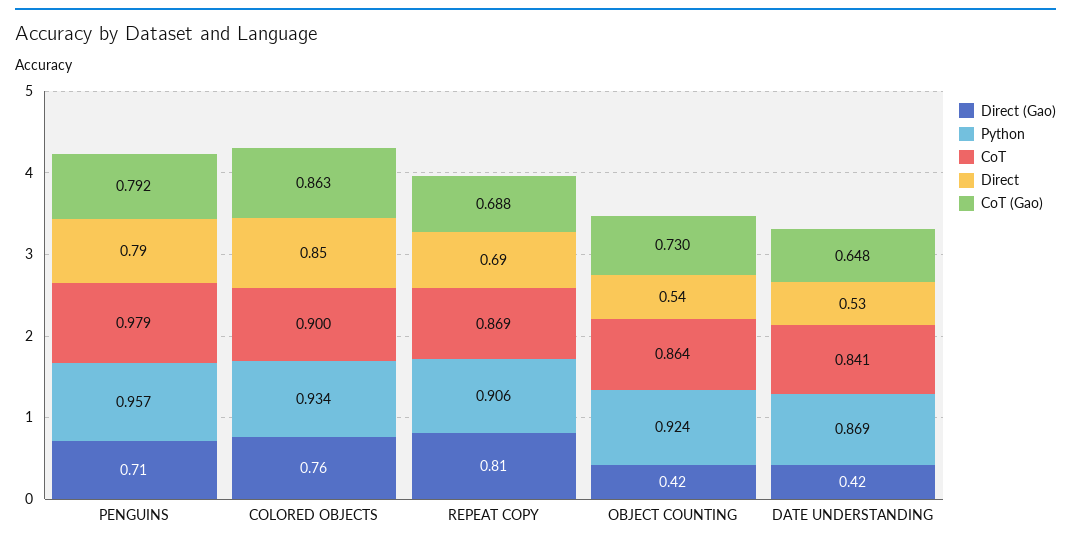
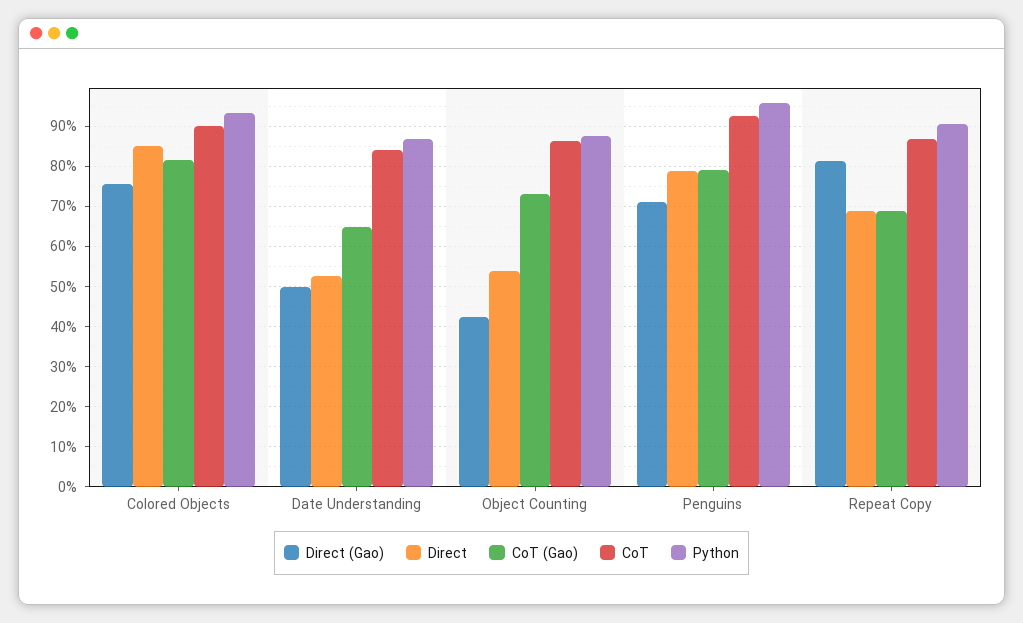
  {
    "Direct (Gao)": {
      "PENGUINS": 0.71,
      "COLORED OBJECTS": 0.76,
      "REPEAT COPY": 0.81,
      "OBJECT COUNTING": 0.42,
-     "DATE UNDERSTANDING": 0.42
+     "DATE UNDERSTANDING": 0.5
    },
    "Python": {
      "PENGUINS": 0.957,
      "COLORED OBJECTS": 0.934,
      "REPEAT COPY": 0.906,
-     "OBJECT COUNTING": 0.924,
+     "OBJECT COUNTING": 0.88,
      "DATE UNDERSTANDING": 0.869
    },
    "CoT": {
-     "PENGUINS": 0.979,
+     "PENGUINS": 0.92,
      "COLORED OBJECTS": 0.9,
      "REPEAT COPY": 0.869,
      "OBJECT COUNTING": 0.864,
      "DATE UNDERSTANDING": 0.841
    },
    "Direct": {
      "PENGUINS": 0.79,
      "COLORED OBJECTS": 0.85,
      "REPEAT COPY": 0.69,
      "OBJECT COUNTING": 0.54,
      "DATE UNDERSTANDING": 0.53
    },
    "CoT (Gao)": {
      "PENGUINS": 0.792,
-     "COLORED OBJECTS": 0.863,
+     "COLORED OBJECTS": 0.82,
      "REPEAT COPY": 0.688,
      "OBJECT COUNTING": 0.73,
      "DATE UNDERSTANDING": 0.648
    }
  }

